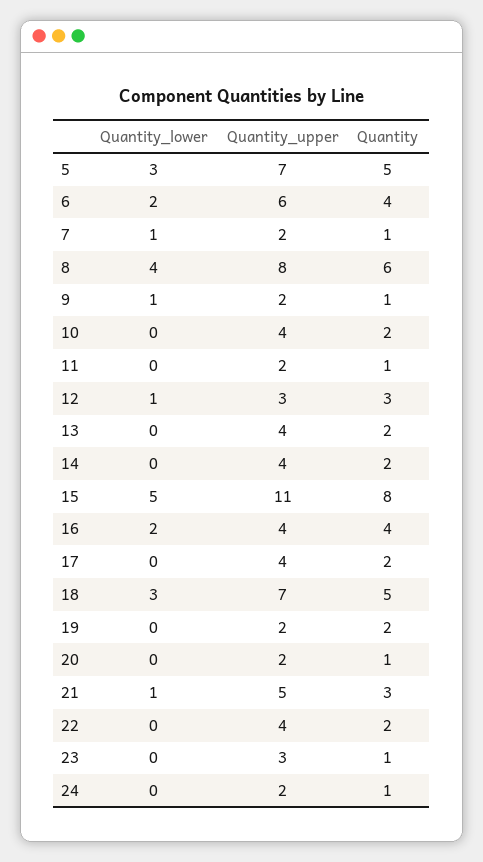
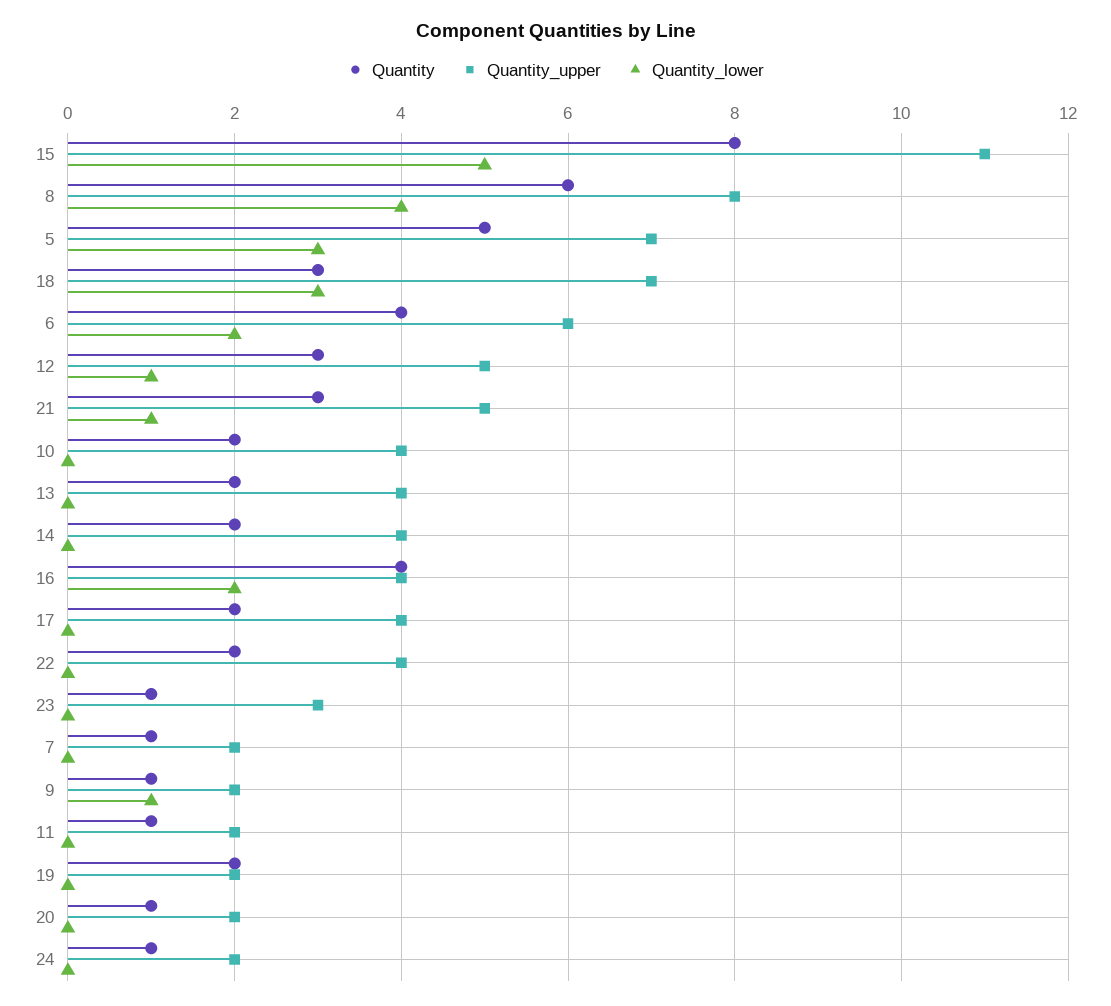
  {
    "Quantity_lower": {
      "5": 3,
      "6": 2,
-     "7": 1,
+     "7": 0,
      "8": 4,
      "9": 1,
      "10": 0,
      "11": 0,
      "12": 1,
      "13": 0,
      "14": 0,
      "15": 5,
      "16": 2,
      "17": 0,
      "18": 3,
      "19": 0,
      "20": 0,
      "21": 1,
      "22": 0,
      "23": 0,
      "24": 0
    },
    "Quantity_upper": {
      "5": 7,
      "6": 6,
      "7": 2,
      "8": 8,
      "9": 2,
      "10": 4,
      "11": 2,
-     "12": 3,
+     "12": 5,
      "13": 4,
      "14": 4,
      "15": 11,
      "16": 4,
      "17": 4,
      "18": 7,
      "19": 2,
      "20": 2,
      "21": 5,
      "22": 4,
      "23": 3,
      "24": 2
    },
    "Quantity": {
      "5": 5,
      "6": 4,
      "7": 1,
      "8": 6,
      "9": 1,
      "10": 2,
      "11": 1,
      "12": 3,
      "13": 2,
      "14": 2,
      "15": 8,
      "16": 4,
      "17": 2,
-     "18": 5,
+     "18": 3,
      "19": 2,
      "20": 1,
      "21": 3,
      "22": 2,
      "23": 1,
      "24": 1
    }
  }

